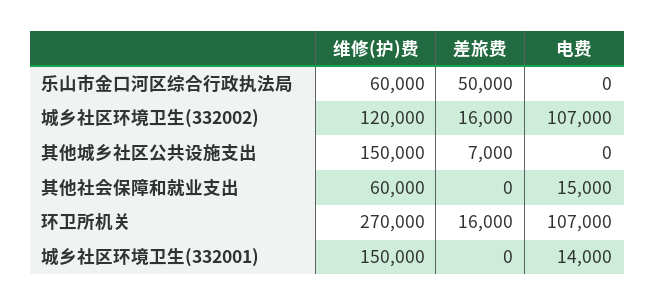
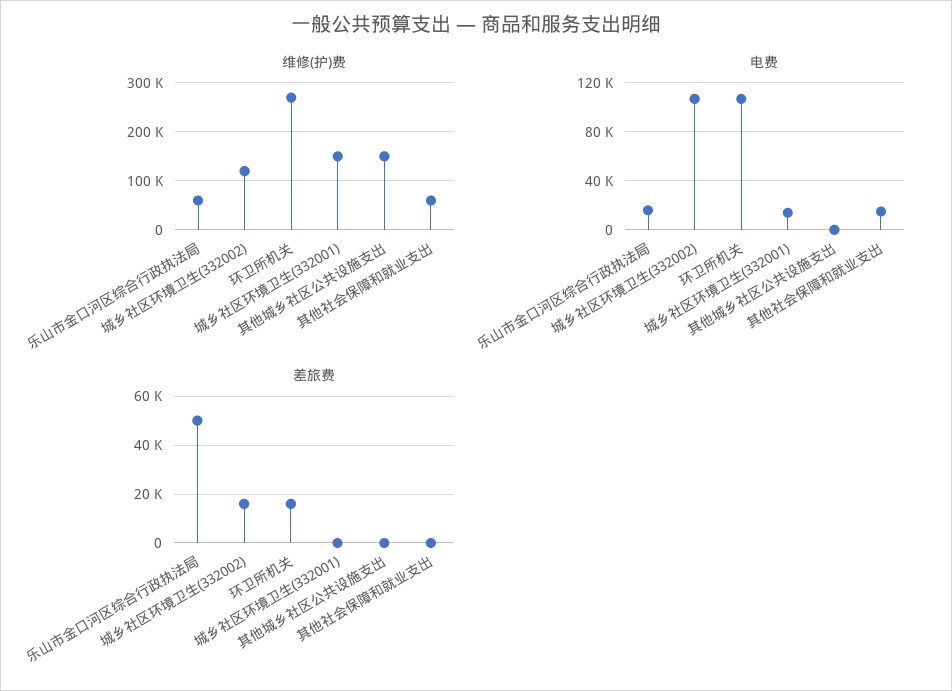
  {
    "维修(护)费": {
      "乐山市金口河区综合行政执法局": 60000,
      "城乡社区环境卫生(332002)": 120000,
      "其他城乡社区公共设施支出": 150000,
      "其他社会保障和就业支出": 60000,
      "环卫所机关": 270000,
      "城乡社区环境卫生(332001)": 150000
    },
    "差旅费": {
      "乐山市金口河区综合行政执法局": 50000,
      "城乡社区环境卫生(332002)": 16000,
-     "其他城乡社区公共设施支出": 7000,
+     "其他城乡社区公共设施支出": 0,
      "其他社会保障和就业支出": 0,
      "环卫所机关": 16000,
      "城乡社区环境卫生(332001)": 0
    },
    "电费": {
-     "乐山市金口河区综合行政执法局": 0,
+     "乐山市金口河区综合行政执法局": 15000,
      "城乡社区环境卫生(332002)": 107000,
      "其他城乡社区公共设施支出": 0,
      "其他社会保障和就业支出": 15000,
      "环卫所机关": 107000,
      "城乡社区环境卫生(332001)": 14000
    }
  }

